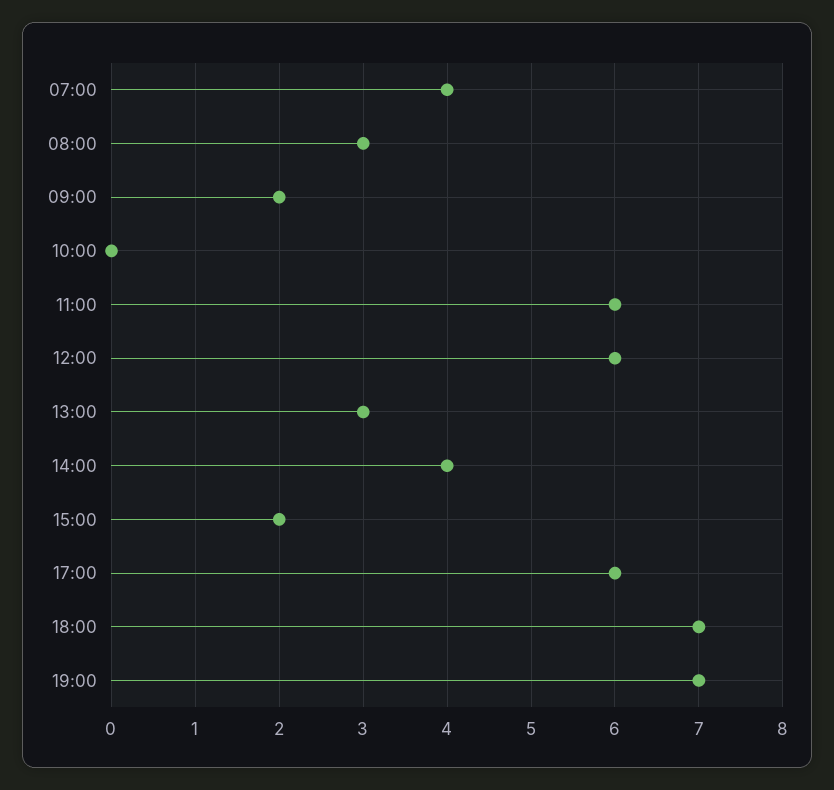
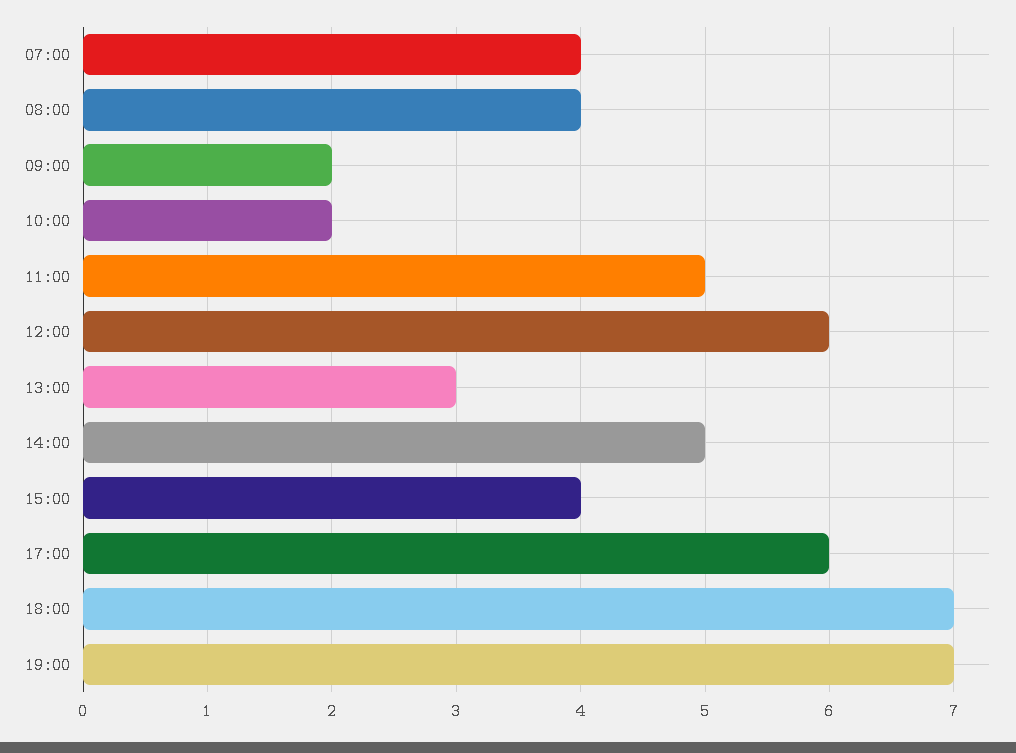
  {
    "07:00": 4,
-   "08:00": 3,
+   "08:00": 4,
    "09:00": 2,
-   "10:00": 0,
+   "10:00": 2,
-   "11:00": 6,
+   "11:00": 5,
    "12:00": 6,
    "13:00": 3,
-   "14:00": 4,
+   "14:00": 5,
-   "15:00": 2,
+   "15:00": 4,
    "17:00": 6,
    "18:00": 7,
    "19:00": 7
  }

